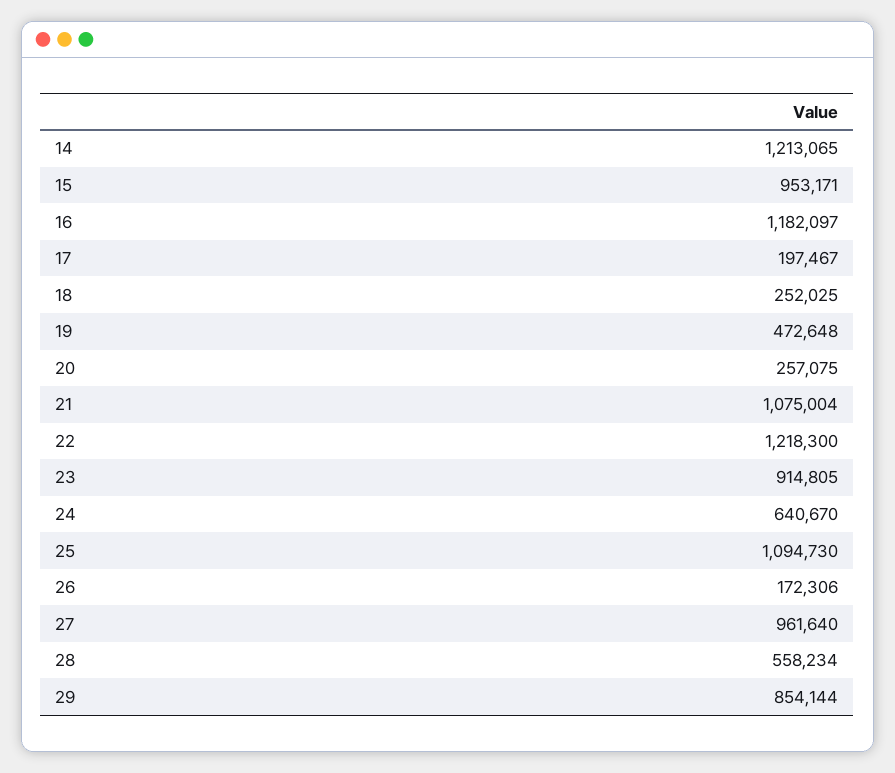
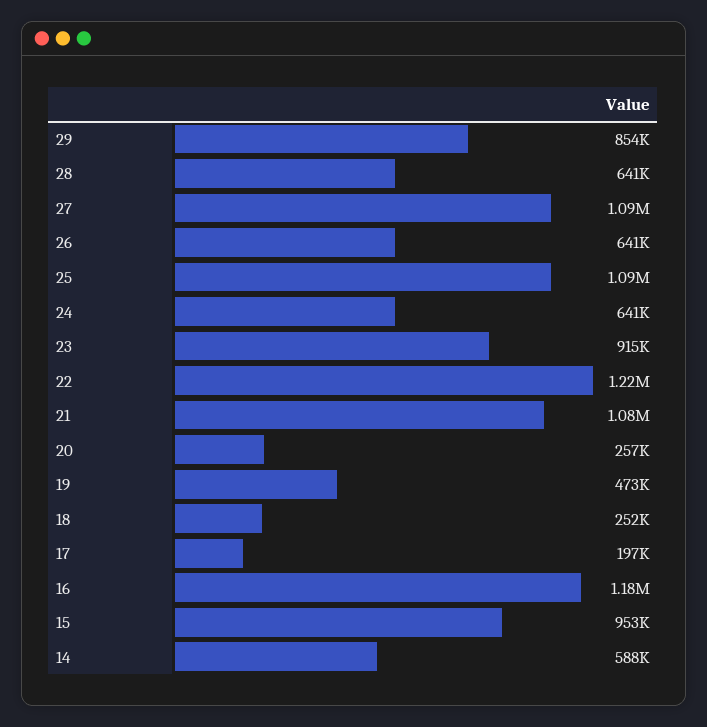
  {
-   "14": 1213065,
+   "14": 588000,
    "15": 953171,
    "16": 1182097,
    "17": 197467,
    "18": 252025,
    "19": 472648,
    "20": 257075,
    "21": 1075004,
    "22": 1218300,
    "23": 914805,
    "24": 640670,
    "25": 1094730,
-   "26": 172306,
+   "26": 641000,
-   "27": 961640,
+   "27": 1090000,
-   "28": 558234,
+   "28": 641000,
    "29": 854144
  }

